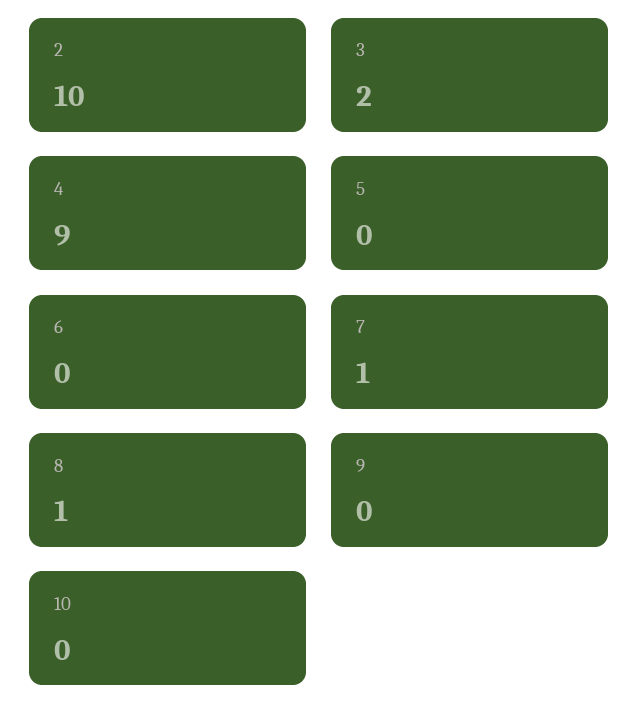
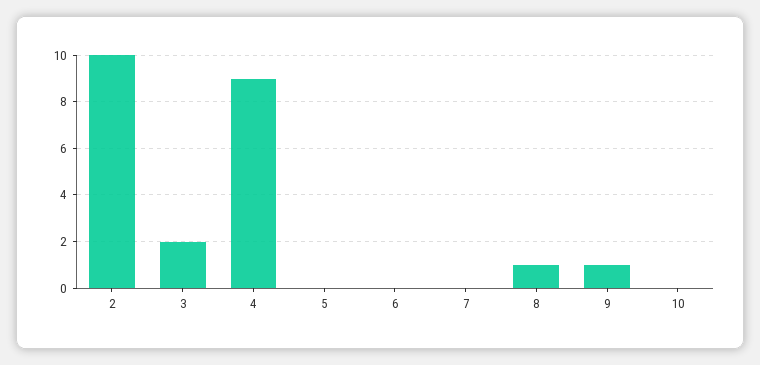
  {
    "2": 10,
    "3": 2,
    "4": 9,
    "5": 0,
    "6": 0,
-   "7": 1,
+   "7": 0,
    "8": 1,
-   "9": 0,
+   "9": 1,
    "10": 0
  }

